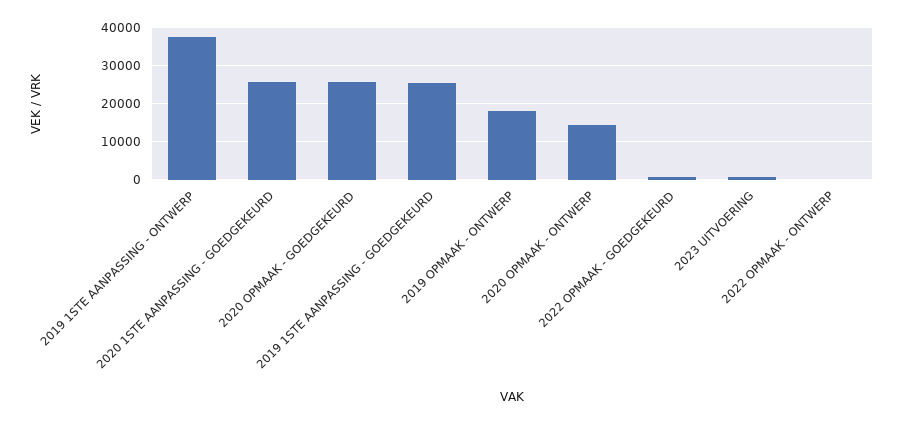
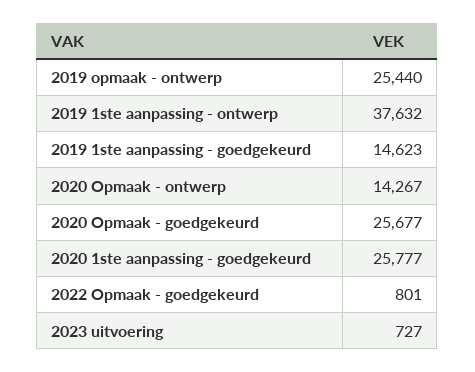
  {
    "2019 1STE AANPASSING - ONTWERP": 37632,
    "2020 1STE AANPASSING - GOEDGEKEURD": 25777,
    "2020 OPMAAK - GOEDGEKEURD": 25677,
-   "2019 1STE AANPASSING - GOEDGEKEURD": 26000,
+   "2019 1STE AANPASSING - GOEDGEKEURD": 14623,
-   "2019 OPMAAK - ONTWERP": 18000,
+   "2019 OPMAAK - ONTWERP": 25440,
    "2020 OPMAAK - ONTWERP": 14267,
    "2022 OPMAAK - GOEDGEKEURD": 801,
-   "2023 UITVOERING": 727,
+   "2023 UITVOERING": 727
-   "2022 OPMAAK - ONTWERP": 0
  }

